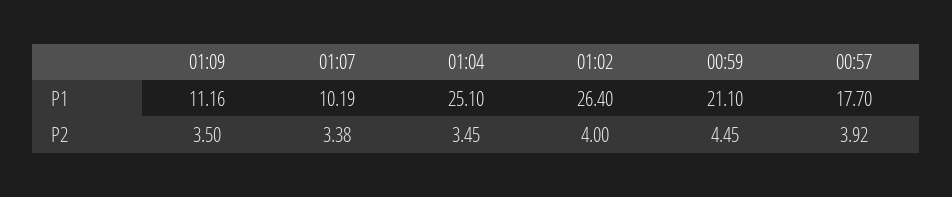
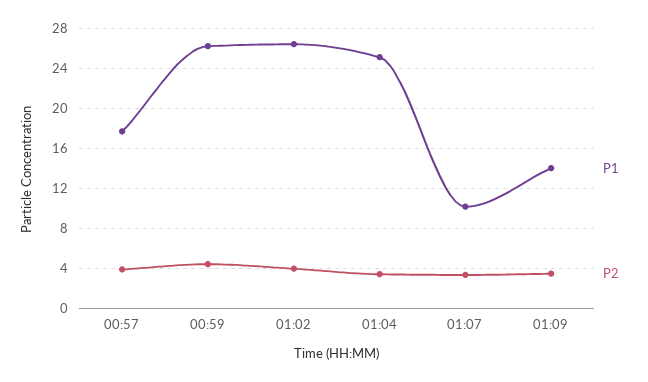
  {
    "P1": {
-     "01:09": 11.16,
+     "01:09": 14,
      "01:07": 10.19,
      "01:04": 25.1,
      "01:02": 26.4,
-     "00:59": 21.1,
+     "00:59": 26,
      "00:57": 17.7
    },
    "P2": {
      "01:09": 3.5,
      "01:07": 3.38,
      "01:04": 3.45,
      "01:02": 4,
      "00:59": 4.45,
      "00:57": 3.92
    }
  }

